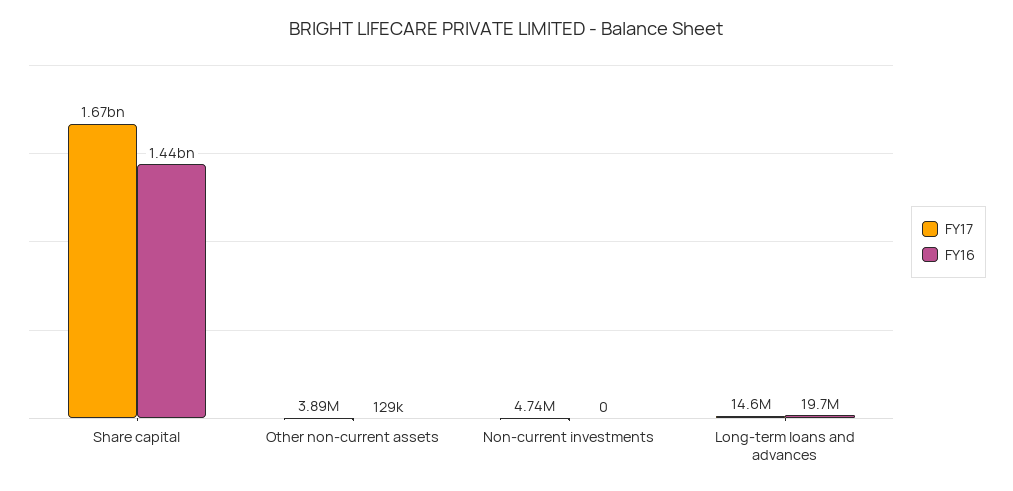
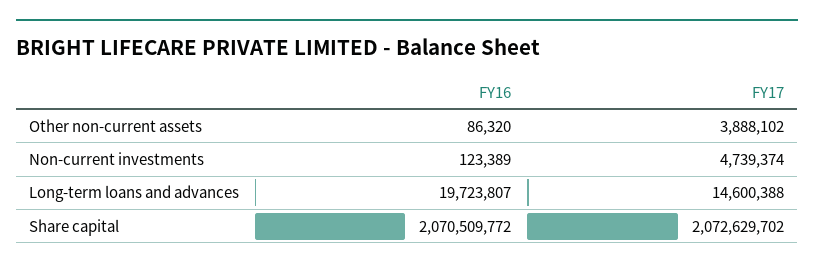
  {
    "FY17": {
-     "Share capital": 1670000000,
+     "Share capital": 2072629702,
      "Other non-current assets": 3888102,
      "Non-current investments": 4739374,
      "Long-term loans and advances": 14600388
    },
    "FY16": {
-     "Share capital": 1440000000,
+     "Share capital": 2070509772,
-     "Other non-current assets": 129000,
+     "Other non-current assets": 86320,
-     "Non-current investments": 0,
+     "Non-current investments": 123389,
      "Long-term loans and advances": 19723807
    }
  }

